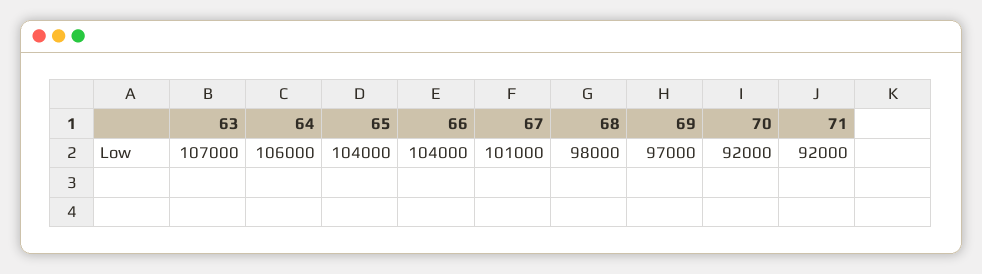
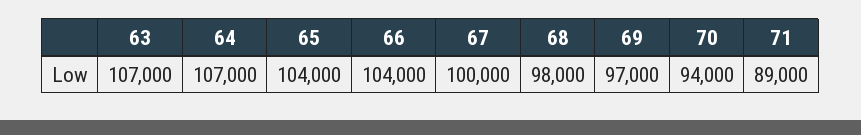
  {
    "63": 107000,
-   "64": 106000,
+   "64": 107000,
    "65": 104000,
    "66": 104000,
-   "67": 101000,
+   "67": 100000,
    "68": 98000,
    "69": 97000,
-   "70": 92000,
+   "70": 94000,
-   "71": 92000
+   "71": 89000
  }

